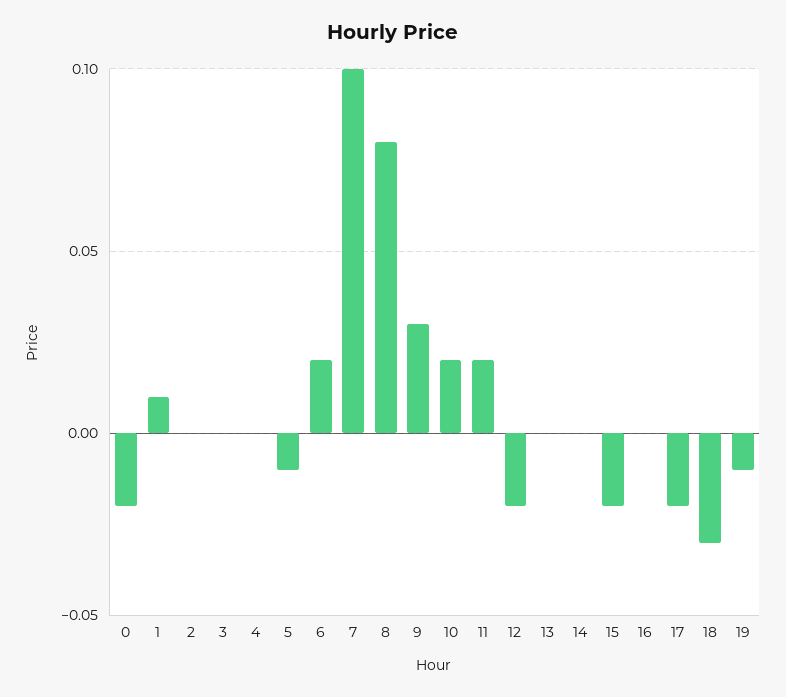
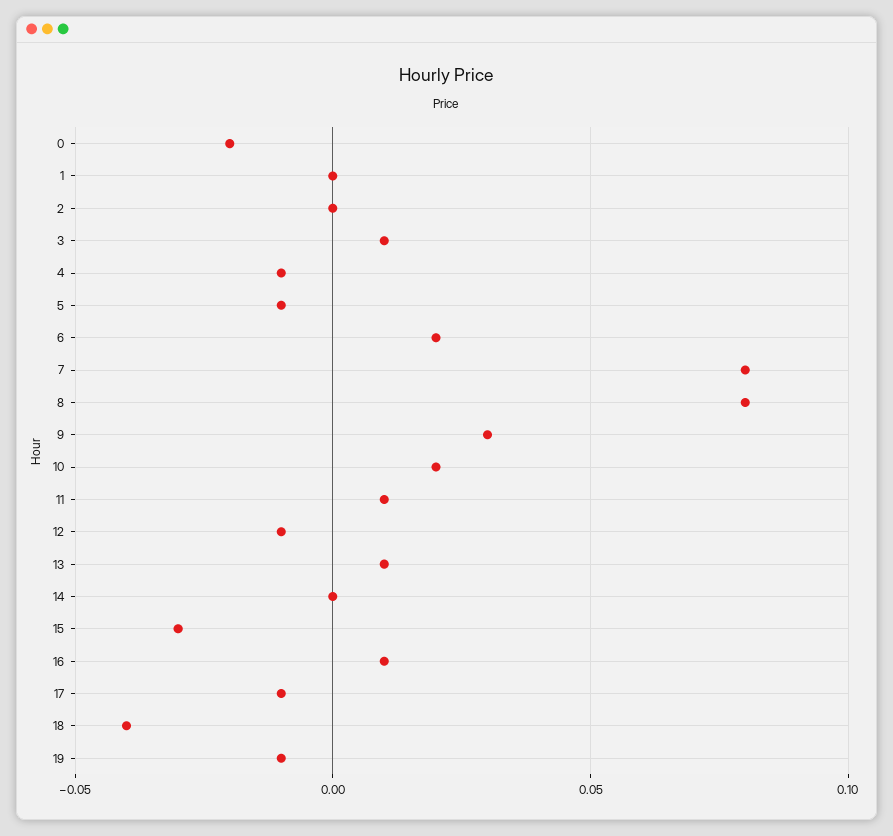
  {
    "0": -0.02,
-   "1": 0.01,
+   "1": 0,
    "2": 0,
-   "3": 0,
+   "3": 0.01,
-   "4": 0,
+   "4": -0.01,
    "5": -0.01,
    "6": 0.02,
-   "7": 0.1,
+   "7": 0.08,
    "8": 0.08,
    "9": 0.03,
    "10": 0.02,
-   "11": 0.02,
+   "11": 0.01,
-   "12": -0.02,
+   "12": -0.01,
-   "13": 0,
+   "13": 0.01,
    "14": 0,
-   "15": -0.02,
+   "15": -0.03,
-   "16": 0,
+   "16": 0.01,
-   "17": -0.02,
+   "17": -0.01,
-   "18": -0.03,
+   "18": -0.04,
    "19": -0.01
  }

